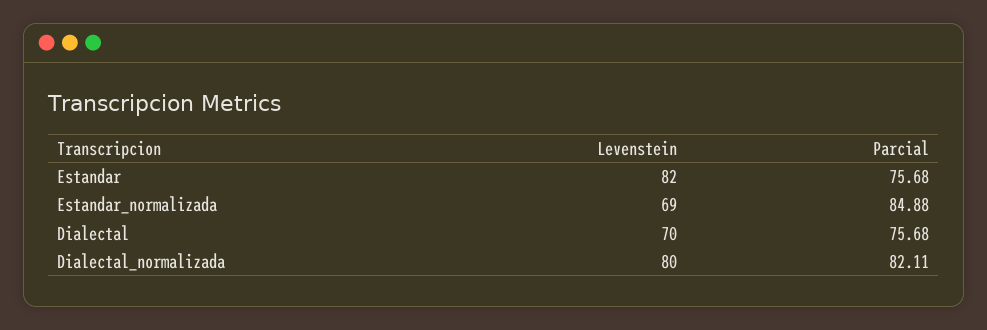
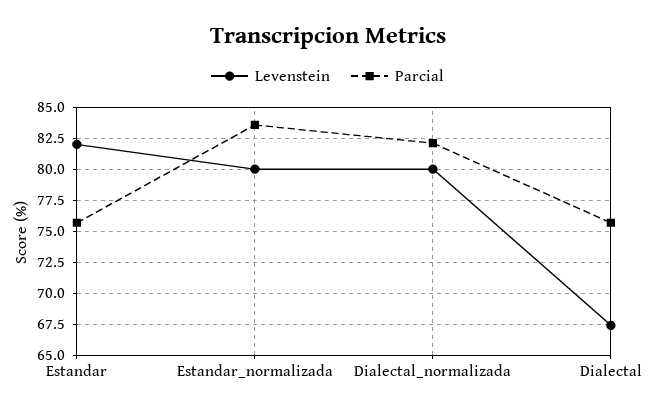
  {
    "Levenstein": {
      "Estandar": 82,
-     "Estandar_normalizada": 69,
+     "Estandar_normalizada": 80,
-     "Dialectal": 70,
+     "Dialectal": 67.5,
      "Dialectal_normalizada": 80
    },
    "Parcial": {
      "Estandar": 75.68,
-     "Estandar_normalizada": 84.88,
+     "Estandar_normalizada": 83.5,
      "Dialectal": 75.68,
      "Dialectal_normalizada": 82.11
    }
  }

